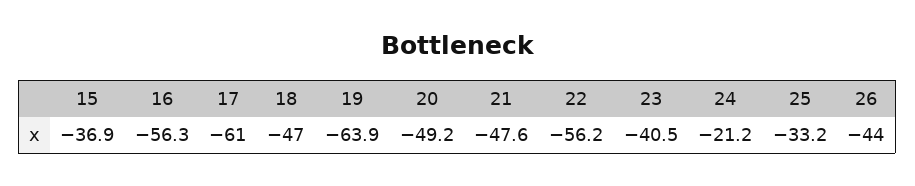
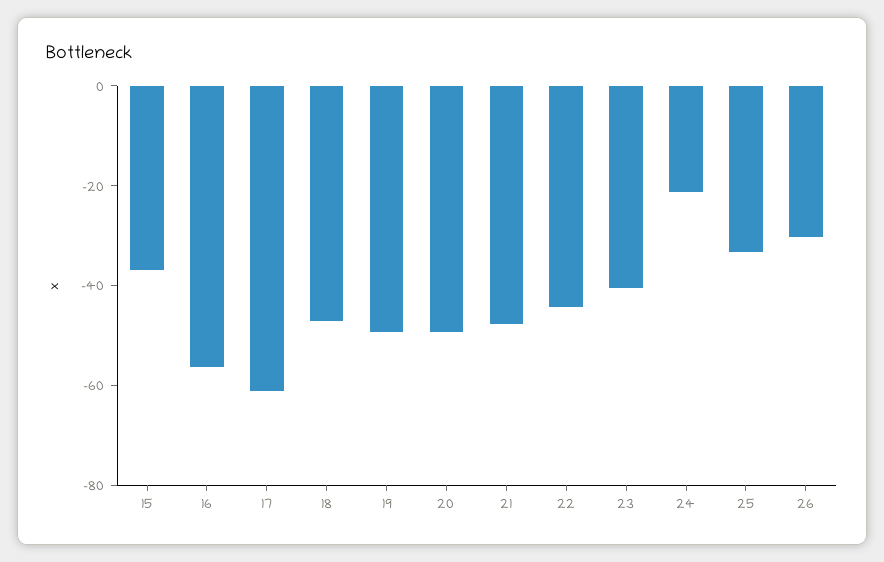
  {
    "15": -36.9,
    "16": -56.3,
    "17": -61,
    "18": -47,
-   "19": -63.9,
+   "19": -50,
    "20": -49.2,
    "21": -47.6,
-   "22": -56.2,
+   "22": -45,
    "23": -40.5,
    "24": -21.2,
    "25": -33.2,
-   "26": -44
+   "26": -30
  }

